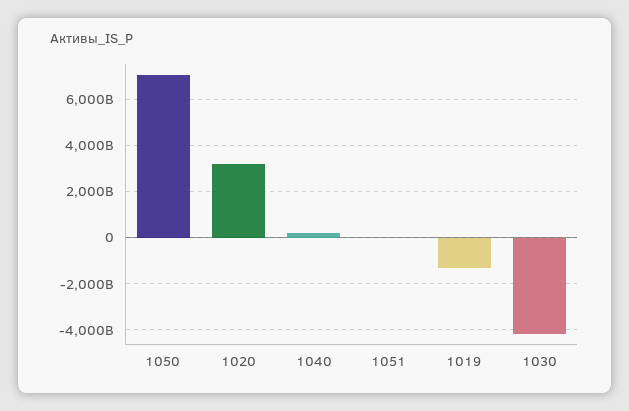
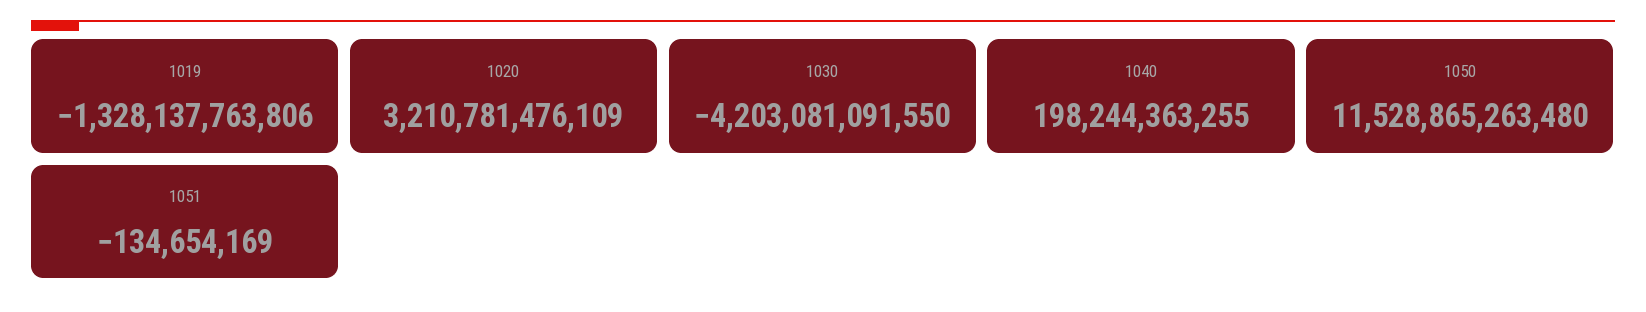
  {
-   "1050": 7000000000000,
+   "1050": 11528865263480,
    "1020": 3210781476109,
    "1040": 198244363255,
    "1051": -134654169,
    "1019": -1328137763806,
    "1030": -4203081091550
  }

